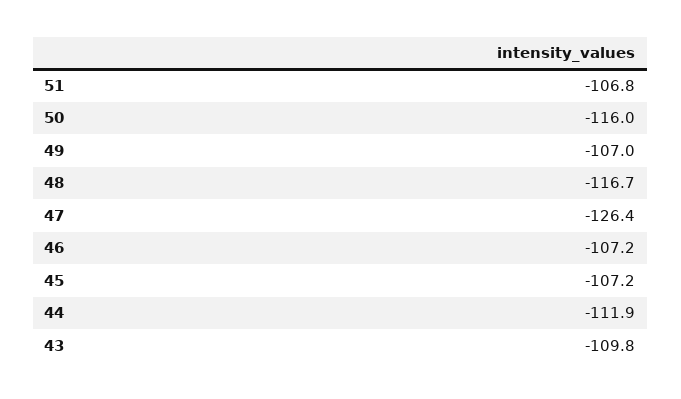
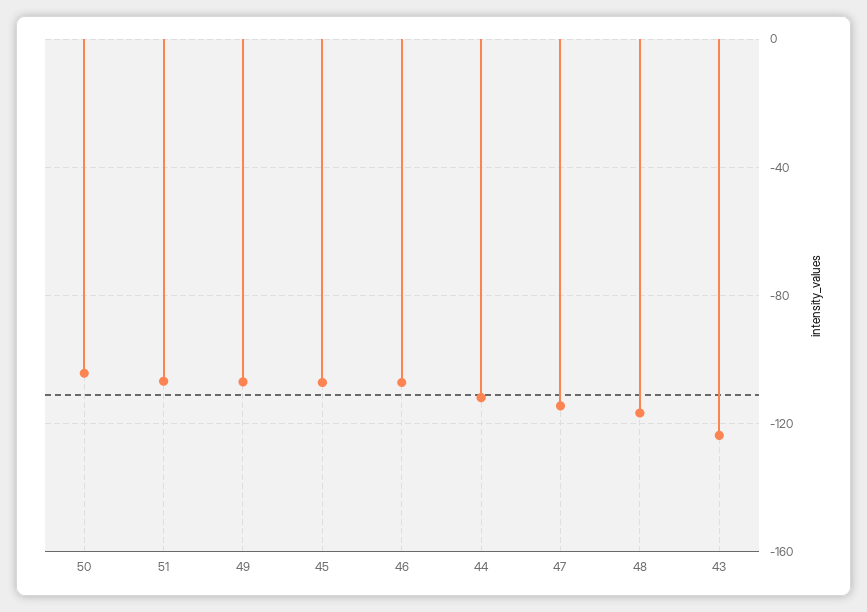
  {
    "51": -106.8,
-   "50": -116,
+   "50": -105,
    "49": -107,
    "48": -116.7,
-   "47": -126.4,
+   "47": -115,
    "46": -107.2,
    "45": -107.2,
    "44": -111.9,
-   "43": -109.8
+   "43": -125
  }

